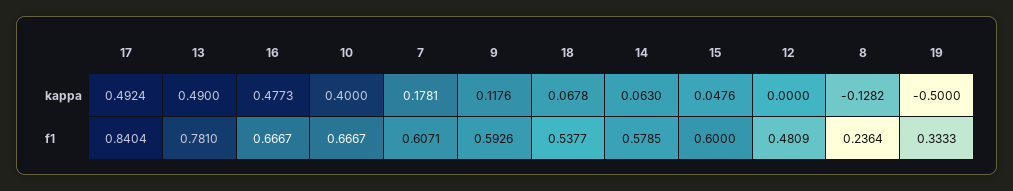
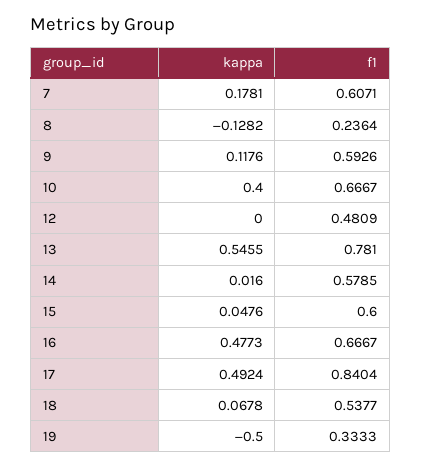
  {
    "17": {
      "kappa": 0.4924,
      "f1": 0.8404
    },
    "13": {
-     "kappa": 0.49,
+     "kappa": 0.5455,
      "f1": 0.781
    },
    "16": {
      "kappa": 0.4773,
      "f1": 0.6667
    },
    "10": {
      "kappa": 0.4,
      "f1": 0.6667
    },
    "7": {
      "kappa": 0.1781,
      "f1": 0.6071
    },
    "9": {
      "kappa": 0.1176,
      "f1": 0.5926
    },
    "18": {
      "kappa": 0.0678,
      "f1": 0.5377
    },
    "14": {
-     "kappa": 0.063,
+     "kappa": 0.016,
      "f1": 0.5785
    },
    "15": {
      "kappa": 0.0476,
      "f1": 0.6
    },
    "12": {
      "kappa": 0,
      "f1": 0.4809
    },
    "8": {
      "kappa": -0.1282,
      "f1": 0.2364
    },
    "19": {
      "kappa": -0.5,
      "f1": 0.3333
    }
  }

